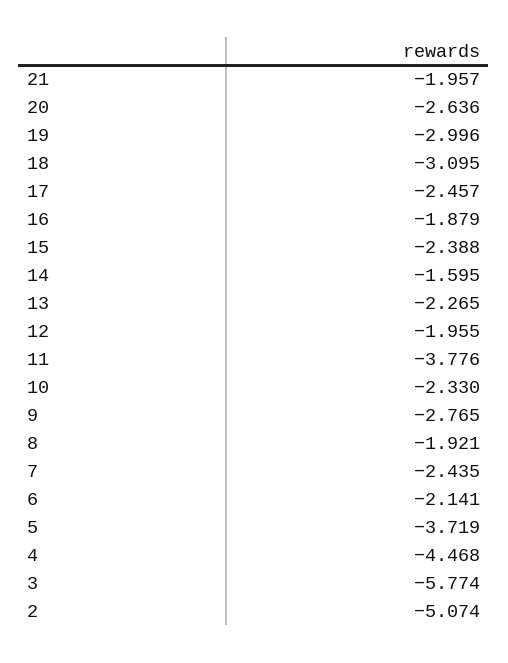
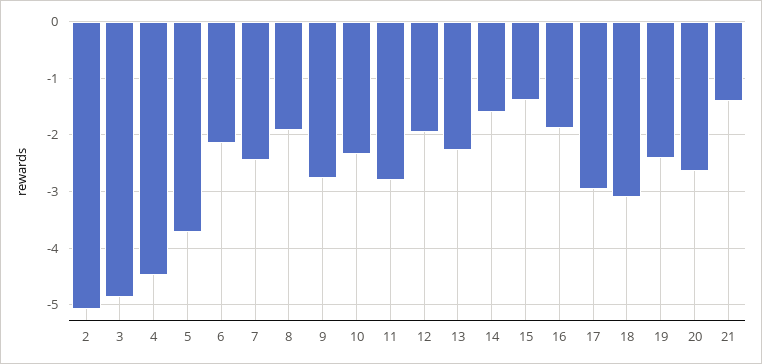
  {
-   "21": -1.957,
+   "21": -1.4,
    "20": -2.636,
-   "19": -2.996,
+   "19": -2.4,
    "18": -3.095,
-   "17": -2.457,
+   "17": -3,
    "16": -1.879,
-   "15": -2.388,
+   "15": -1.4,
    "14": -1.595,
    "13": -2.265,
    "12": -1.955,
-   "11": -3.776,
+   "11": -2.8,
    "10": -2.33,
    "9": -2.765,
    "8": -1.921,
    "7": -2.435,
    "6": -2.141,
    "5": -3.719,
    "4": -4.468,
-   "3": -5.774,
+   "3": -4.8,
    "2": -5.074
  }

